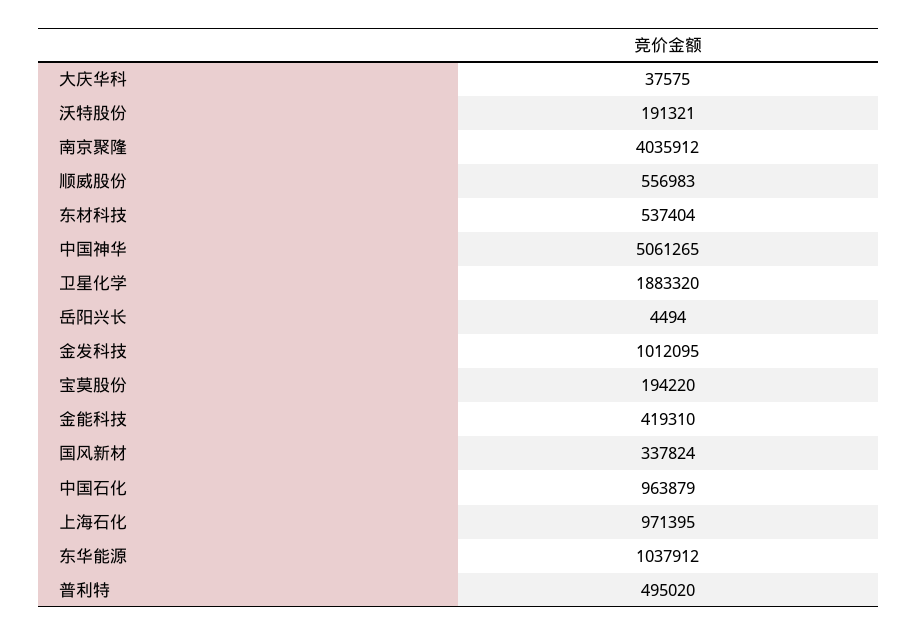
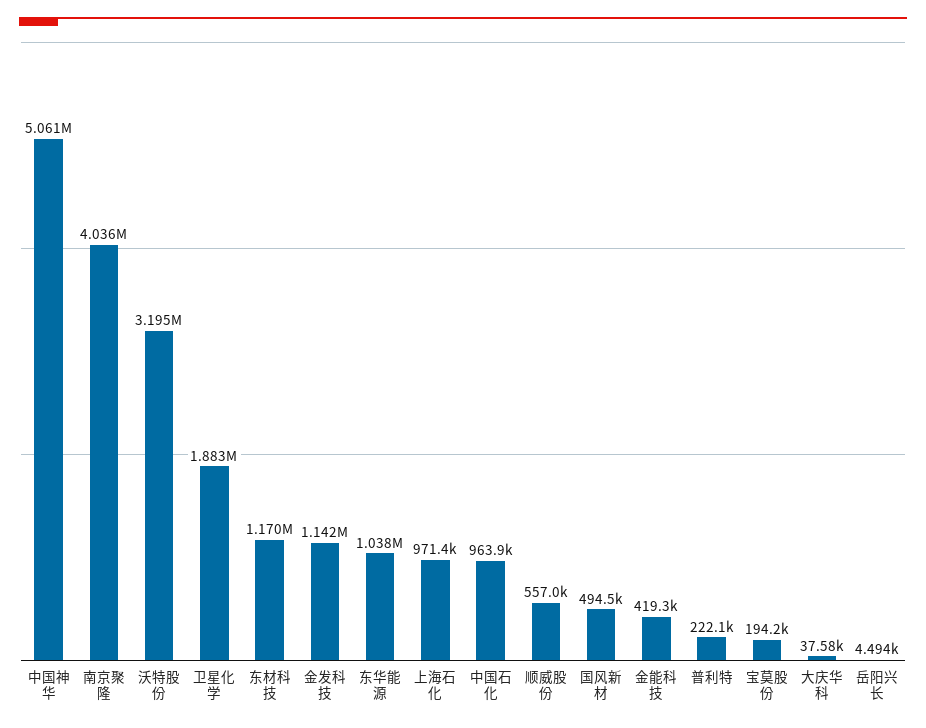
  {
    "大庆华科": 37575,
-   "沃特股份": 191321,
+   "沃特股份": 3195000,
    "南京聚隆": 4035912,
    "顺威股份": 556983,
-   "东材科技": 537404,
+   "东材科技": 1170000,
    "中国神华": 5061265,
    "卫星化学": 1883320,
    "岳阳兴长": 4494,
-   "金发科技": 1012095,
+   "金发科技": 1142000,
    "宝莫股份": 194220,
    "金能科技": 419310,
-   "国风新材": 337824,
+   "国风新材": 494500,
    "中国石化": 963879,
    "上海石化": 971395,
    "东华能源": 1037912,
-   "普利特": 495020
+   "普利特": 222100
  }

